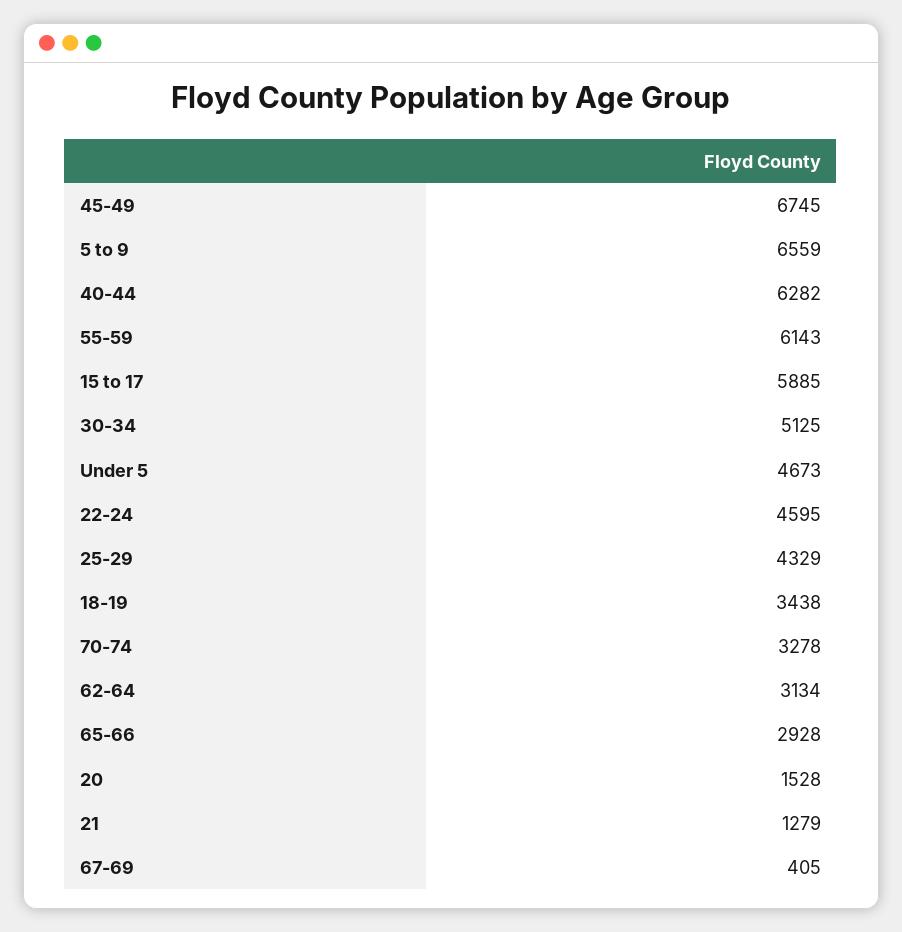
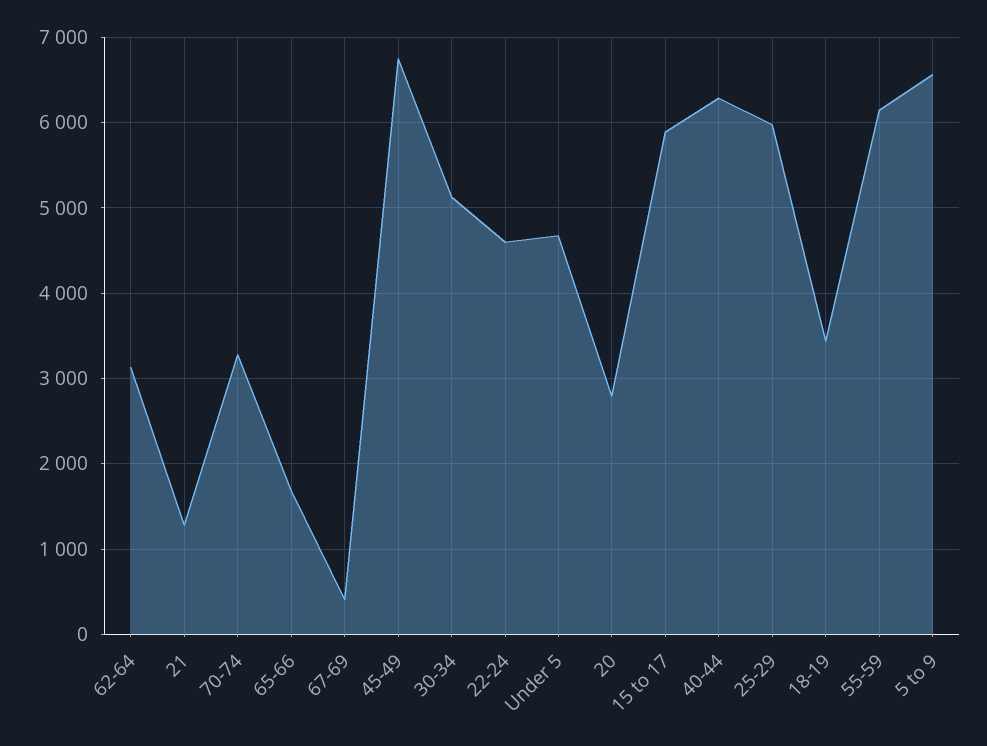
  {
    "45-49": 6745,
    "5 to 9": 6559,
    "40-44": 6282,
    "55-59": 6143,
    "15 to 17": 5885,
    "30-34": 5125,
    "Under 5": 4673,
    "22-24": 4595,
-   "25-29": 4329,
+   "25-29": 6000,
    "18-19": 3438,
    "70-74": 3278,
    "62-64": 3134,
-   "65-66": 2928,
+   "65-66": 1700,
-   "20": 1528,
+   "20": 2800,
    "21": 1279,
    "67-69": 405
  }

